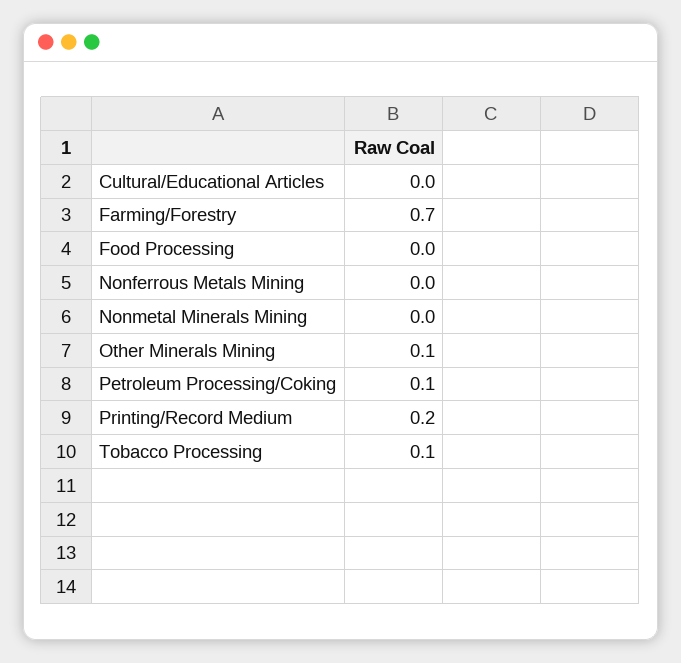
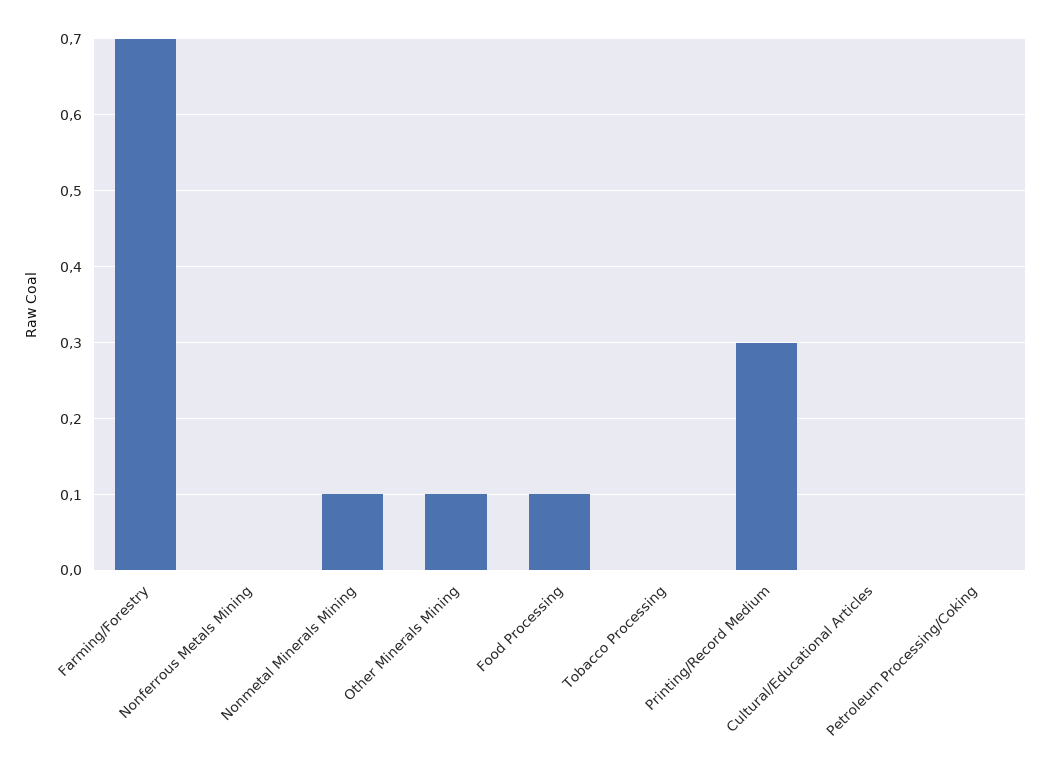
  {
    "Cultural/Educational Articles": 0,
    "Farming/Forestry": 0.7,
-   "Food Processing": 0,
+   "Food Processing": 0.1,
    "Nonferrous Metals Mining": 0,
-   "Nonmetal Minerals Mining": 0,
+   "Nonmetal Minerals Mining": 0.1,
    "Other Minerals Mining": 0.1,
-   "Petroleum Processing/Coking": 0.1,
+   "Petroleum Processing/Coking": 0,
-   "Printing/Record Medium": 0.2,
+   "Printing/Record Medium": 0.3,
-   "Tobacco Processing": 0.1
+   "Tobacco Processing": 0
  }

